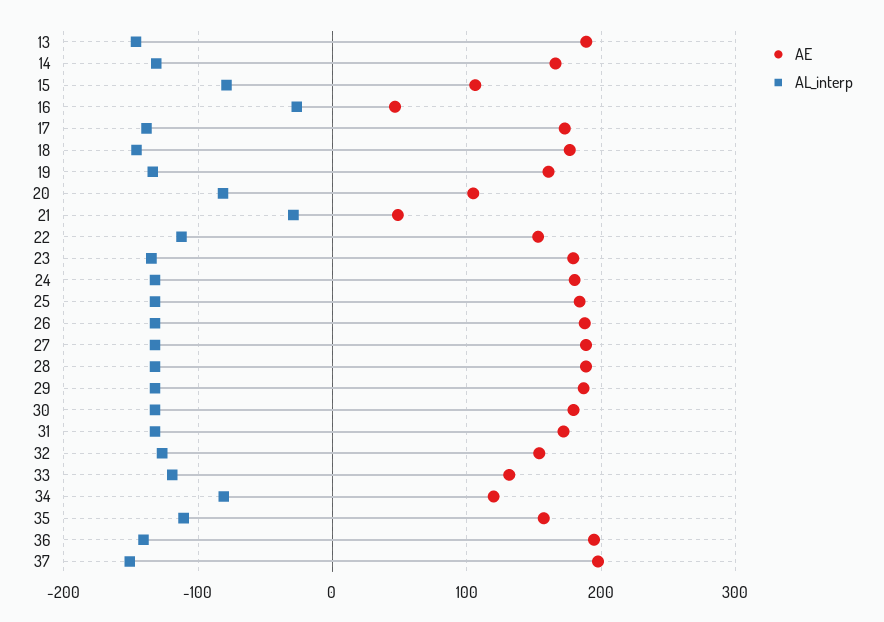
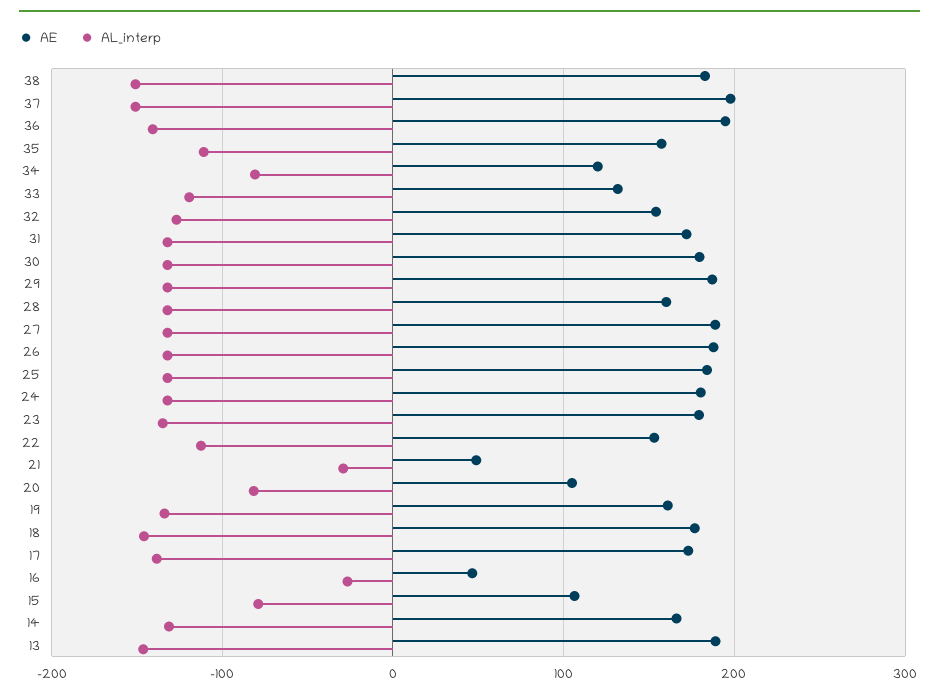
  {
    "AE": {
      "13": 190,
      "14": 170,
      "15": 110,
      "16": 50,
      "17": 170,
      "18": 180,
      "19": 160,
      "20": 100,
      "21": 50,
      "22": 150,
      "23": 180,
      "24": 180,
      "25": 180,
      "26": 190,
      "27": 190,
-     "28": 190,
+     "28": 160,
      "29": 190,
      "30": 180,
      "31": 170,
      "32": 150,
      "33": 130,
      "34": 120,
      "35": 160,
      "36": 190,
-     "37": 200
+     "37": 200,
+     "38": 180
    },
    "AL_interp": {
      "13": -150,
      "14": -130,
      "15": -80,
      "16": -30,
      "17": -140,
      "18": -150,
      "19": -130,
      "20": -80,
      "21": -30,
      "22": -110,
      "23": -130,
      "24": -130,
      "25": -130,
      "26": -130,
      "27": -130,
      "28": -130,
      "29": -130,
      "30": -130,
      "31": -130,
      "32": -130,
      "33": -120,
      "34": -80,
      "35": -110,
      "36": -140,
-     "37": -150
+     "37": -150,
+     "38": -150
    }
  }

